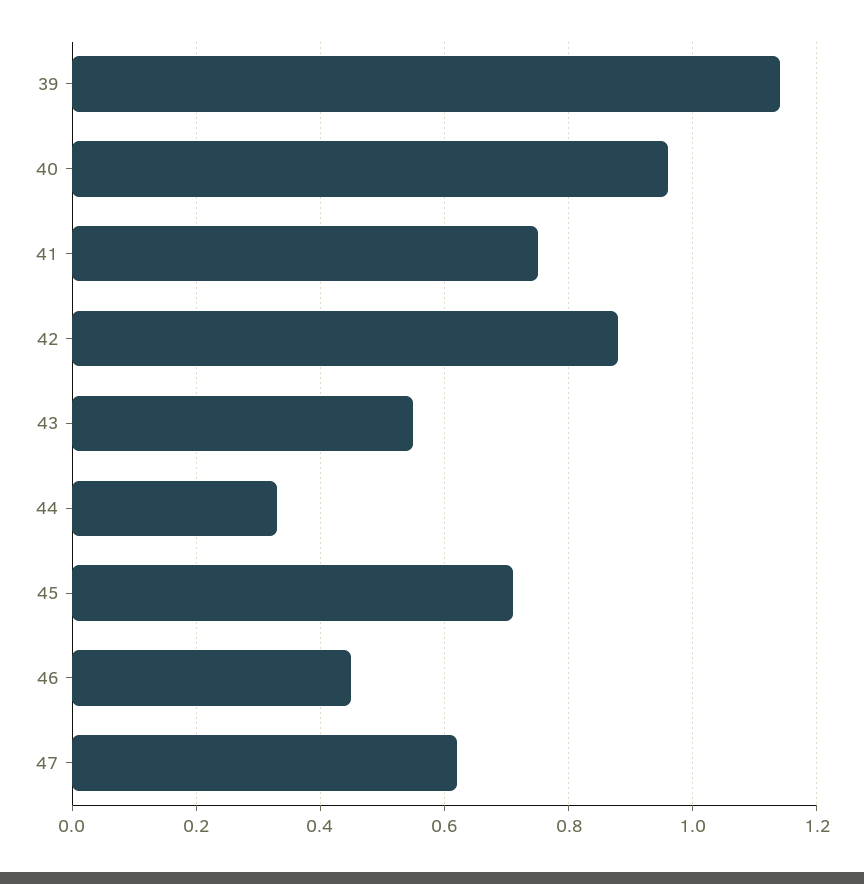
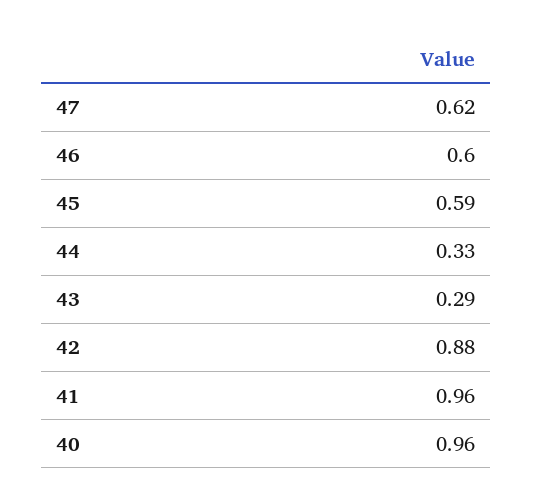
  {
-   "39": 1.15,
    "40": 0.96,
-   "41": 0.75,
+   "41": 0.96,
    "42": 0.88,
-   "43": 0.55,
+   "43": 0.29,
    "44": 0.33,
-   "45": 0.7,
+   "45": 0.59,
-   "46": 0.45,
+   "46": 0.6,
    "47": 0.62
  }

